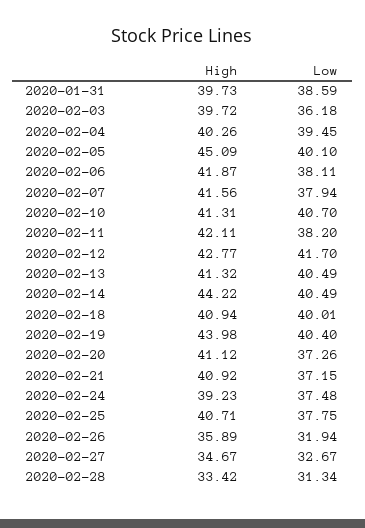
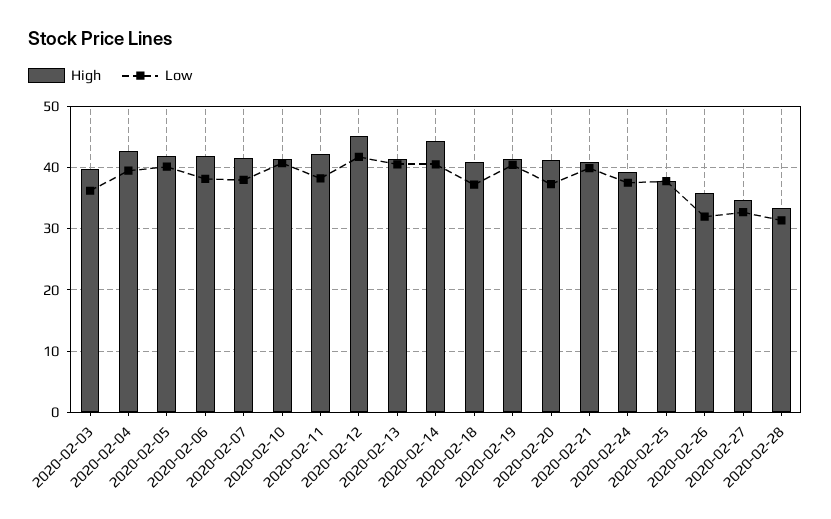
  {
    "High": {
-     "2020-01-31": 39.73,
      "2020-02-03": 39.72,
-     "2020-02-04": 40.26,
+     "2020-02-04": 43,
-     "2020-02-05": 45.09,
+     "2020-02-05": 42,
      "2020-02-06": 41.87,
      "2020-02-07": 41.56,
      "2020-02-10": 41.31,
      "2020-02-11": 42.11,
-     "2020-02-12": 42.77,
+     "2020-02-12": 45,
      "2020-02-13": 41.32,
      "2020-02-14": 44.22,
      "2020-02-18": 40.94,
-     "2020-02-19": 43.98,
+     "2020-02-19": 41,
      "2020-02-20": 41.12,
      "2020-02-21": 40.92,
      "2020-02-24": 39.23,
-     "2020-02-25": 40.71,
+     "2020-02-25": 38,
      "2020-02-26": 35.89,
      "2020-02-27": 34.67,
      "2020-02-28": 33.42
    },
    "Low": {
-     "2020-01-31": 38.59,
      "2020-02-03": 36.18,
      "2020-02-04": 39.45,
      "2020-02-05": 40.1,
      "2020-02-06": 38.11,
      "2020-02-07": 37.94,
      "2020-02-10": 40.7,
      "2020-02-11": 38.2,
      "2020-02-12": 41.7,
      "2020-02-13": 40.49,
      "2020-02-14": 40.49,
-     "2020-02-18": 40.01,
+     "2020-02-18": 37,
      "2020-02-19": 40.4,
      "2020-02-20": 37.26,
-     "2020-02-21": 37.15,
+     "2020-02-21": 40,
      "2020-02-24": 37.48,
      "2020-02-25": 37.75,
      "2020-02-26": 31.94,
      "2020-02-27": 32.67,
      "2020-02-28": 31.34
    }
  }

